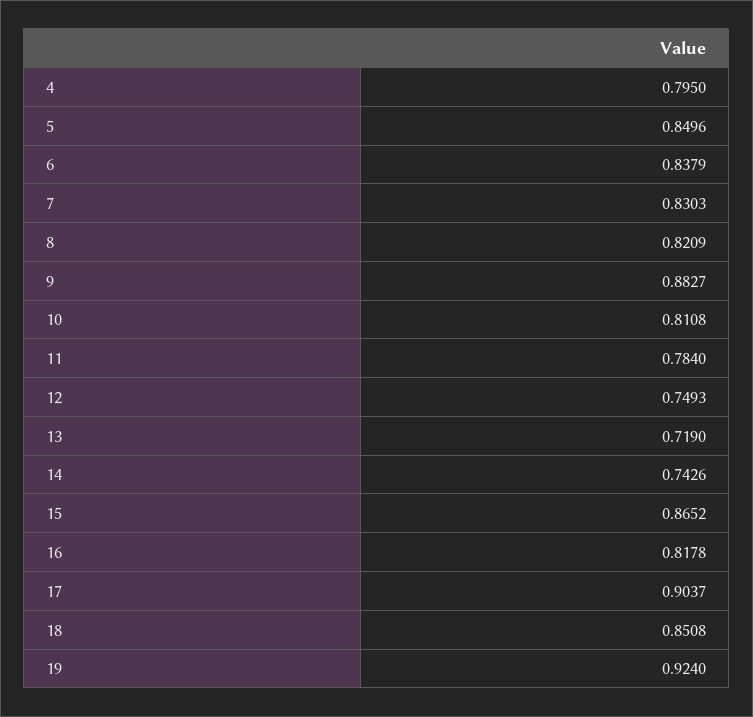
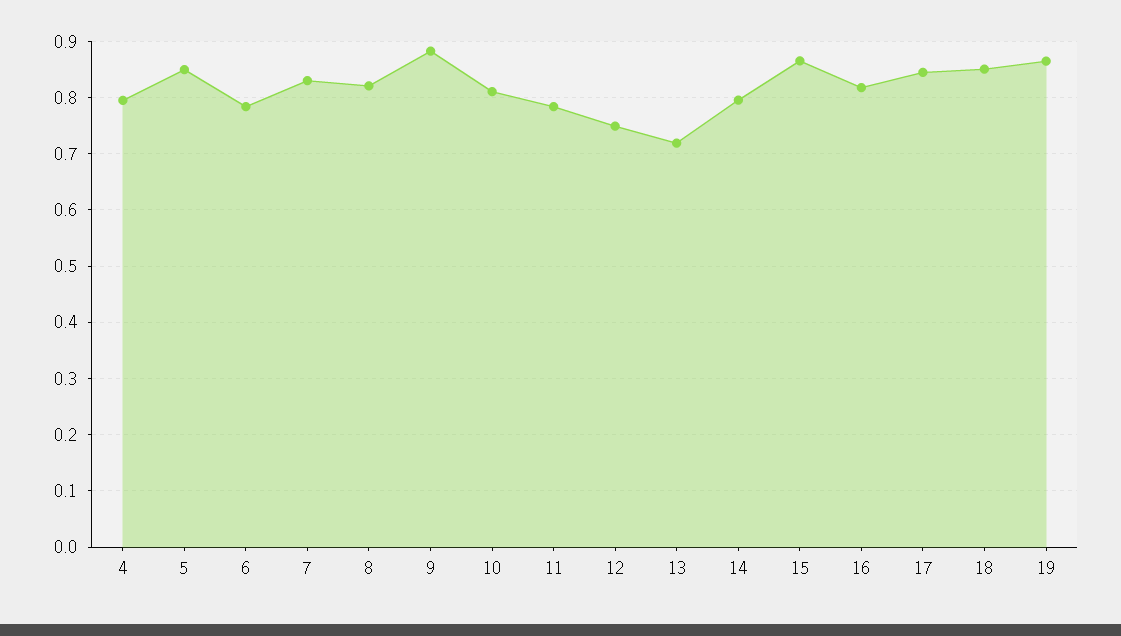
  {
    "4": 0.795,
    "5": 0.8496,
-   "6": 0.8379,
+   "6": 0.78,
    "7": 0.8303,
    "8": 0.8209,
    "9": 0.8827,
    "10": 0.8108,
    "11": 0.784,
    "12": 0.7493,
    "13": 0.719,
-   "14": 0.7426,
+   "14": 0.8,
    "15": 0.8652,
    "16": 0.8178,
-   "17": 0.9037,
+   "17": 0.84,
    "18": 0.8508,
-   "19": 0.924
+   "19": 0.86
  }

